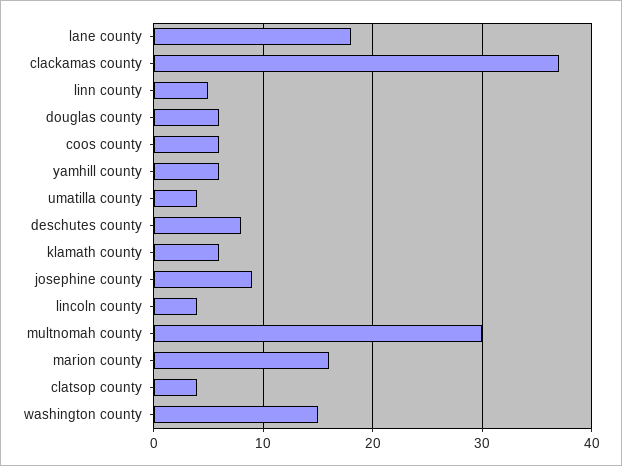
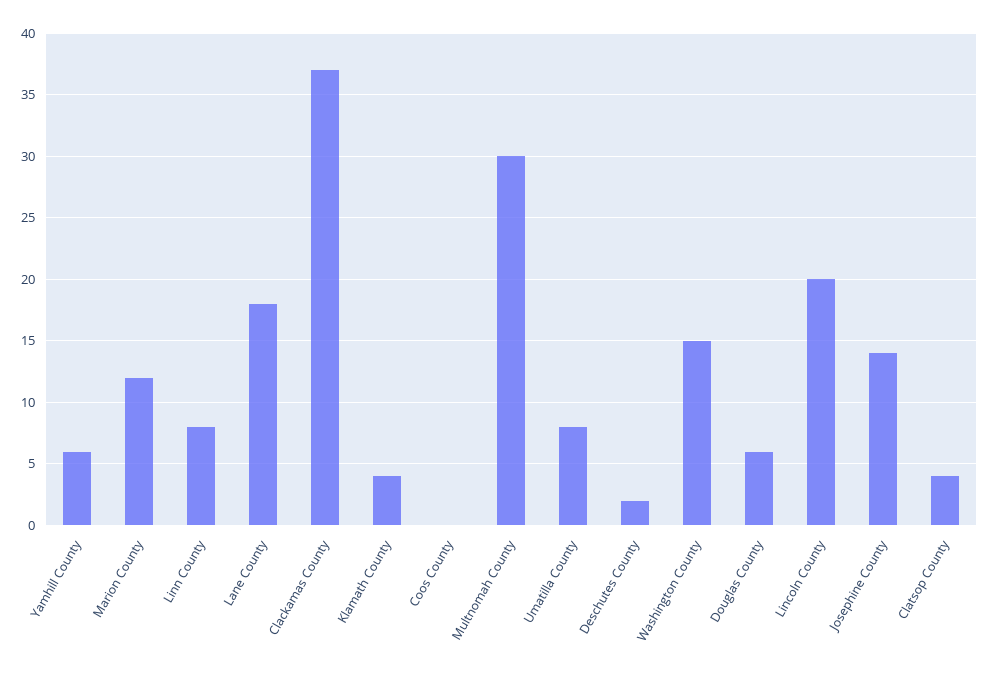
  {
    "lane county": 18,
    "clackamas county": 37,
-   "linn county": 5,
+   "linn county": 8,
    "douglas county": 6,
-   "coos county": 6,
+   "coos county": 0,
    "yamhill county": 6,
-   "umatilla county": 4,
+   "umatilla county": 8,
-   "deschutes county": 8,
+   "deschutes county": 2,
-   "klamath county": 6,
+   "klamath county": 4,
-   "josephine county": 9,
+   "josephine county": 14,
-   "lincoln county": 4,
+   "lincoln county": 20,
    "multnomah county": 30,
-   "marion county": 16,
+   "marion county": 12,
    "clatsop county": 4,
    "washington county": 15
  }

